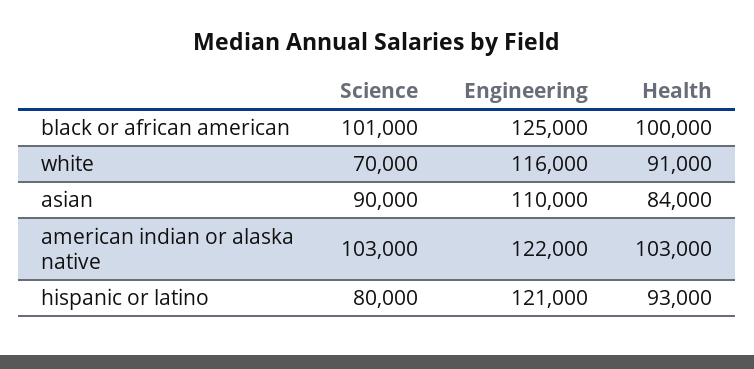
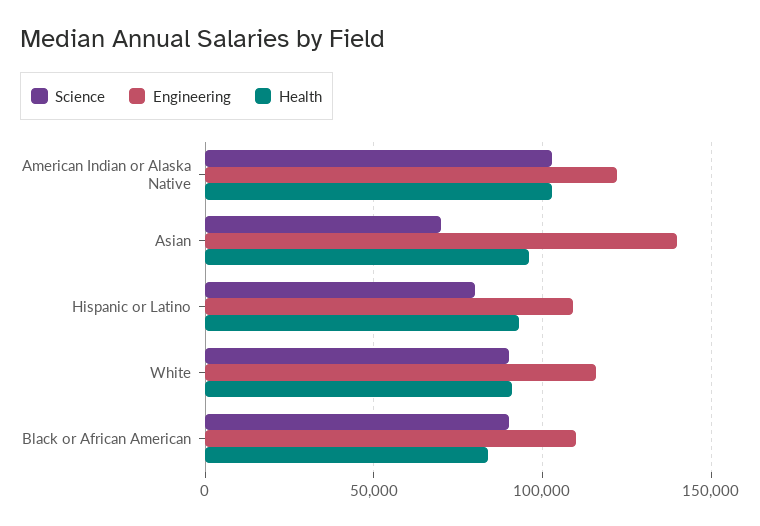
  {
    "Science": {
-     "black or african american": 101000,
+     "black or african american": 90000,
-     "white": 70000,
+     "white": 90000,
-     "asian": 90000,
+     "asian": 70000,
      "american indian or alaska native": 103000,
      "hispanic or latino": 80000
    },
    "Engineering": {
-     "black or african american": 125000,
+     "black or african american": 110000,
      "white": 116000,
-     "asian": 110000,
+     "asian": 140000,
      "american indian or alaska native": 122000,
-     "hispanic or latino": 121000
+     "hispanic or latino": 110000
    },
    "Health": {
-     "black or african american": 100000,
+     "black or african american": 85000,
      "white": 91000,
-     "asian": 84000,
+     "asian": 95000,
      "american indian or alaska native": 103000,
      "hispanic or latino": 93000
    }
  }

